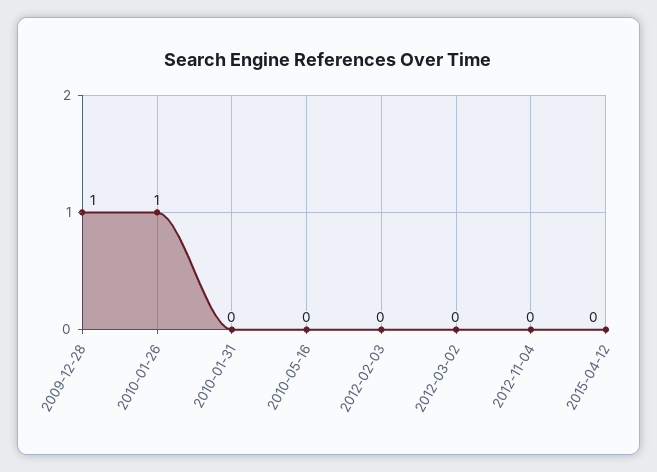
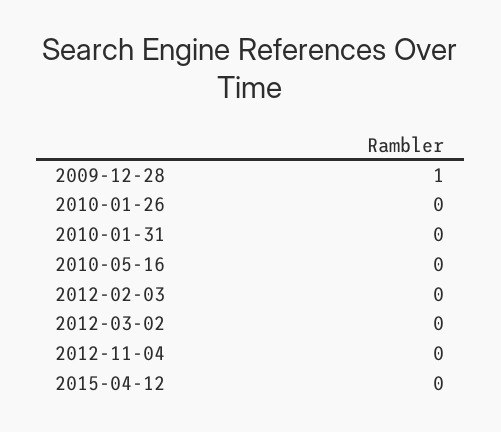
  {
    "2009-12-28": 1,
-   "2010-01-26": 1,
+   "2010-01-26": 0,
    "2010-01-31": 0,
    "2010-05-16": 0,
    "2012-02-03": 0,
    "2012-03-02": 0,
    "2012-11-04": 0,
    "2015-04-12": 0
  }

